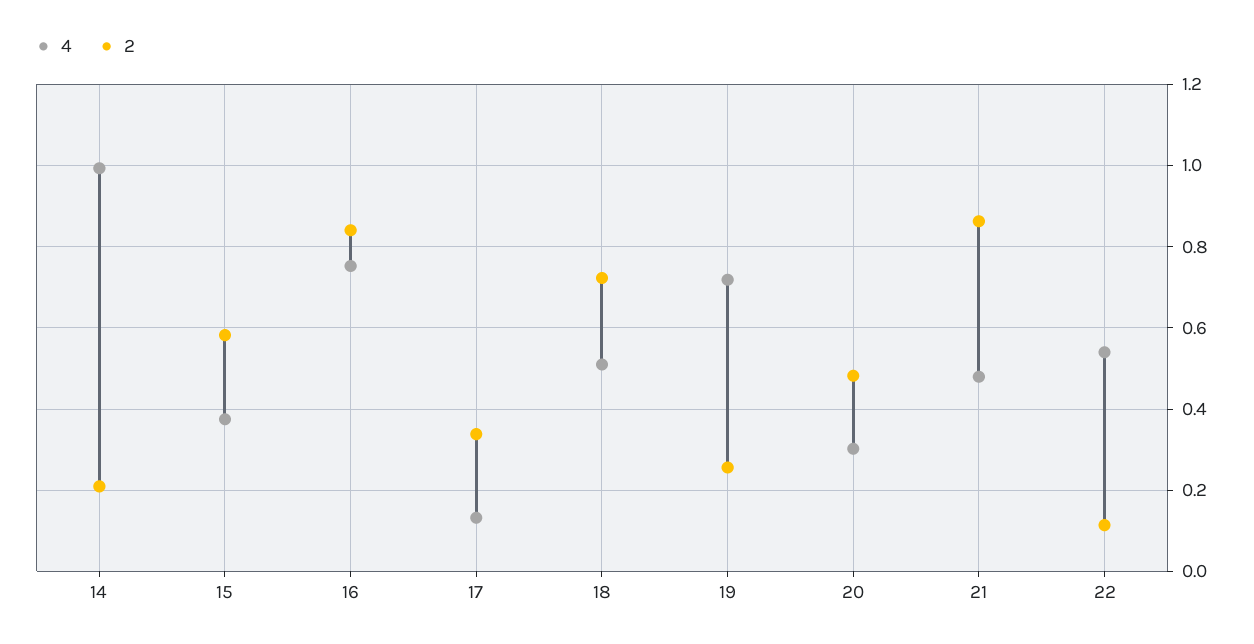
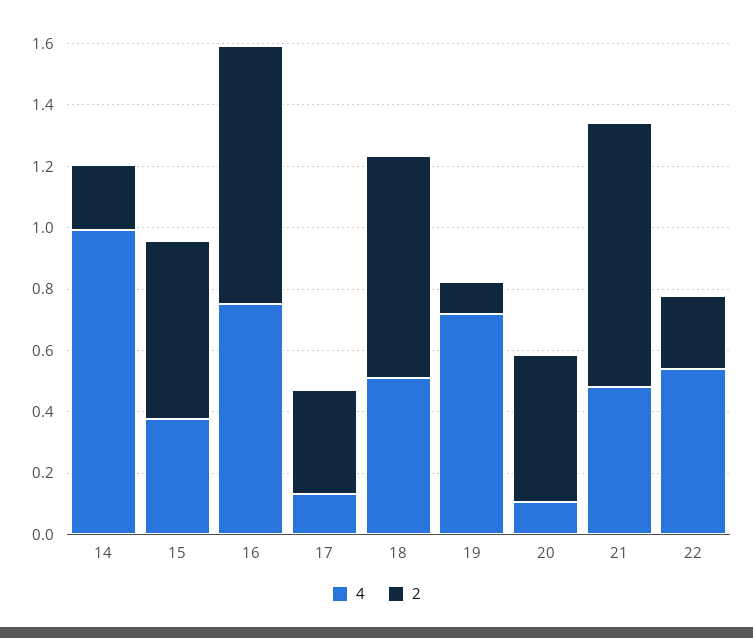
  {
    "4": {
      "14": 1,
      "15": 0.38,
      "16": 0.76,
      "17": 0.14,
      "18": 0.5,
      "19": 0.72,
-     "20": 0.3,
+     "20": 0.1,
      "21": 0.48,
      "22": 0.54
    },
    "2": {
      "14": 0.2,
      "15": 0.58,
      "16": 0.84,
      "17": 0.34,
      "18": 0.72,
-     "19": 0.26,
+     "19": 0.1,
      "20": 0.48,
      "21": 0.86,
-     "22": 0.12
+     "22": 0.25
    }
  }

